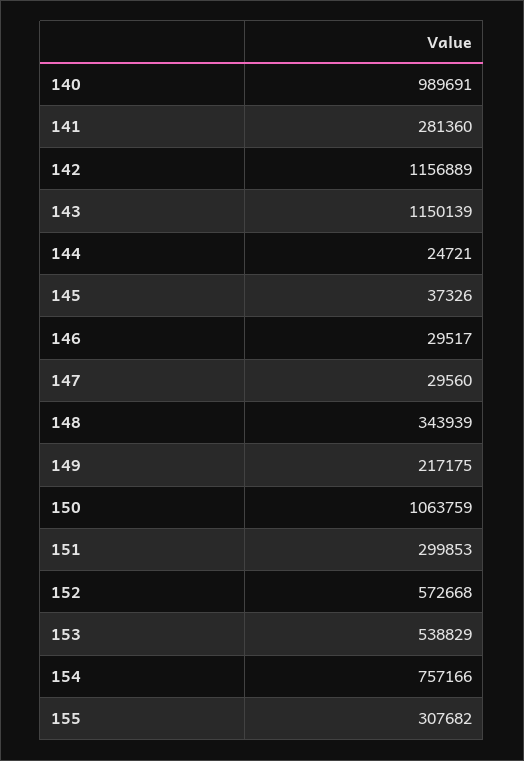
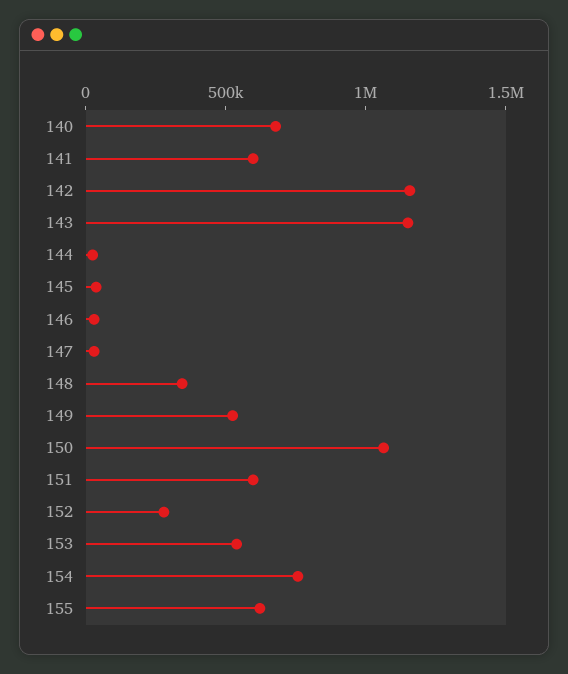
  {
-   "140": 989691,
+   "140": 700000,
-   "141": 281360,
+   "141": 600000,
    "142": 1156889,
    "143": 1150139,
    "144": 24721,
    "145": 37326,
    "146": 29517,
    "147": 29560,
    "148": 343939,
-   "149": 217175,
+   "149": 500000,
    "150": 1063759,
-   "151": 299853,
+   "151": 600000,
-   "152": 572668,
+   "152": 300000,
    "153": 538829,
    "154": 757166,
-   "155": 307682
+   "155": 600000
  }

